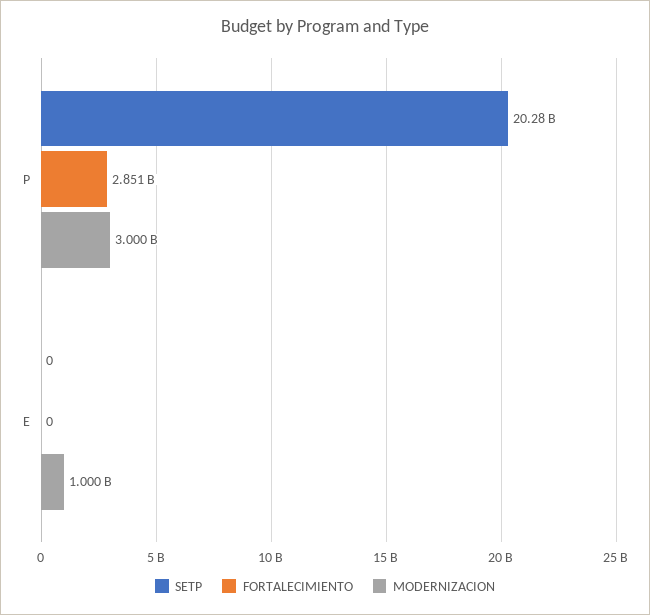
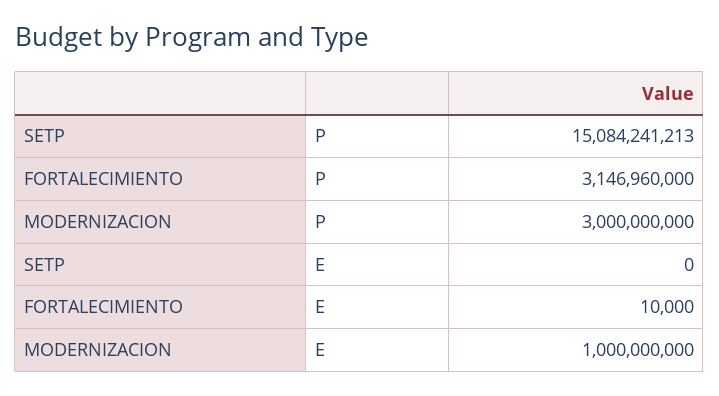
  {
    "SETP": {
-     "P": 20280000000,
+     "P": 15084241213,
      "E": 0
    },
    "FORTALECIMIENTO": {
-     "P": 2851000000,
+     "P": 3146960000,
-     "E": 0
+     "E": 10000
    },
    "MODERNIZACION": {
      "P": 3000000000,
      "E": 1000000000
    }
  }

